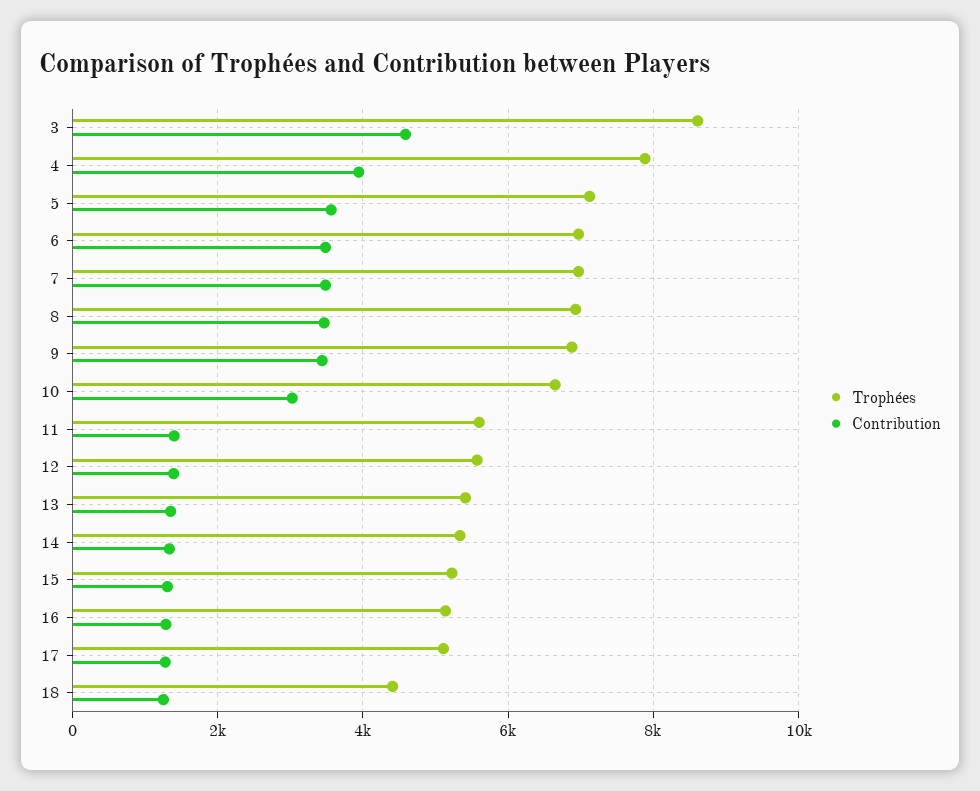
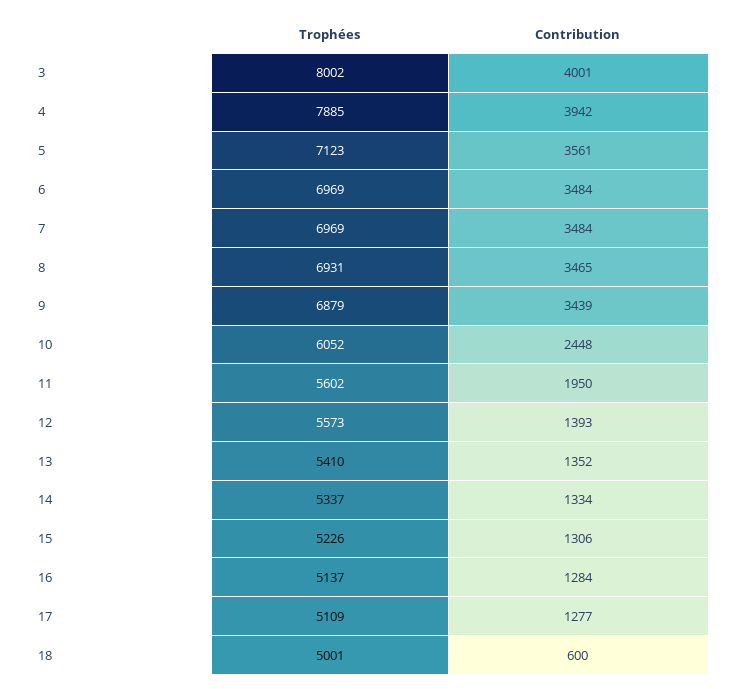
  {
    "Trophées": {
-     "3": 8600,
+     "3": 8002,
      "4": 7885,
      "5": 7123,
      "6": 6969,
      "7": 6969,
      "8": 6931,
      "9": 6879,
-     "10": 6600,
+     "10": 6052,
      "11": 5602,
      "12": 5573,
      "13": 5410,
      "14": 5337,
      "15": 5226,
      "16": 5137,
      "17": 5109,
-     "18": 4400
+     "18": 5001
    },
    "Contribution": {
-     "3": 4600,
+     "3": 4001,
      "4": 3942,
      "5": 3561,
      "6": 3484,
      "7": 3484,
      "8": 3465,
      "9": 3439,
-     "10": 3000,
+     "10": 2448,
-     "11": 1400,
+     "11": 1950,
      "12": 1393,
      "13": 1352,
      "14": 1334,
      "15": 1306,
      "16": 1284,
      "17": 1277,
-     "18": 1200
+     "18": 600
    }
  }

